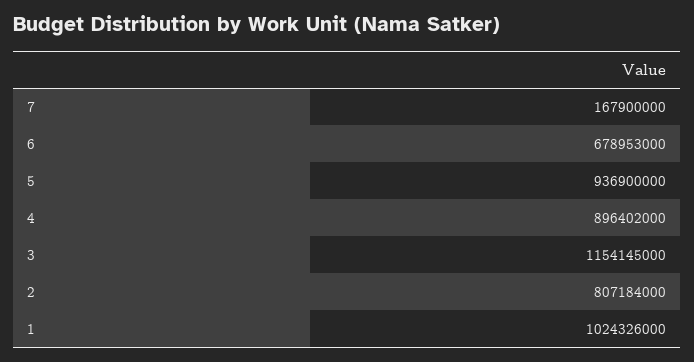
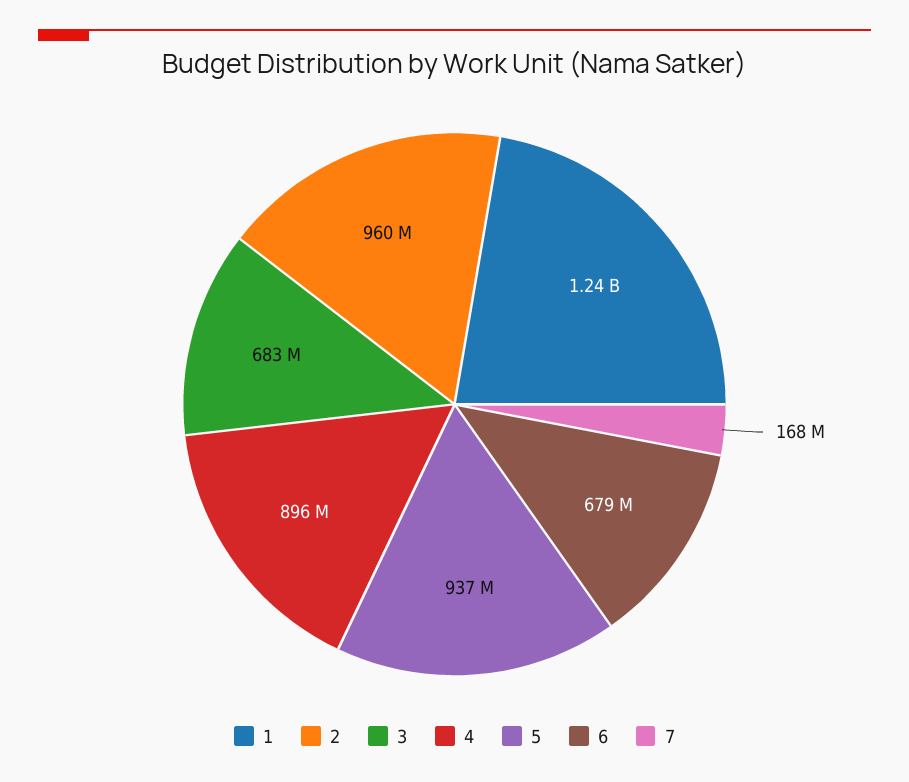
  {
    "7": 167900000,
    "6": 678953000,
    "5": 936900000,
    "4": 896402000,
-   "3": 1154145000,
+   "3": 683000000,
-   "2": 807184000,
+   "2": 960000000,
-   "1": 1024326000
+   "1": 1240000000
  }

